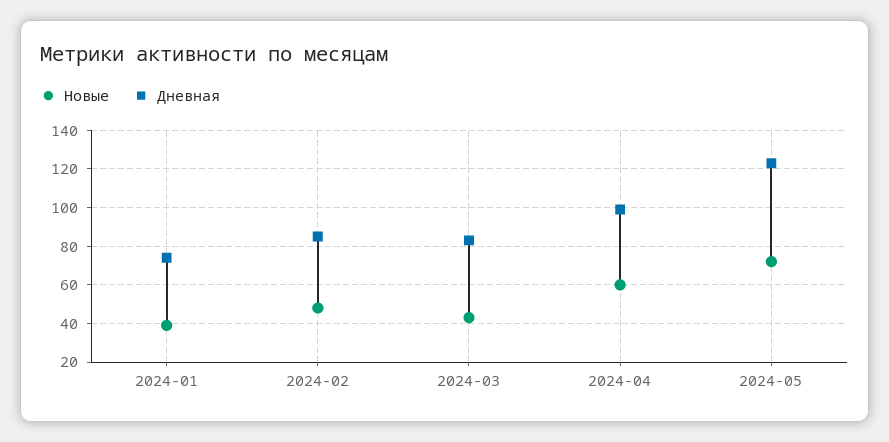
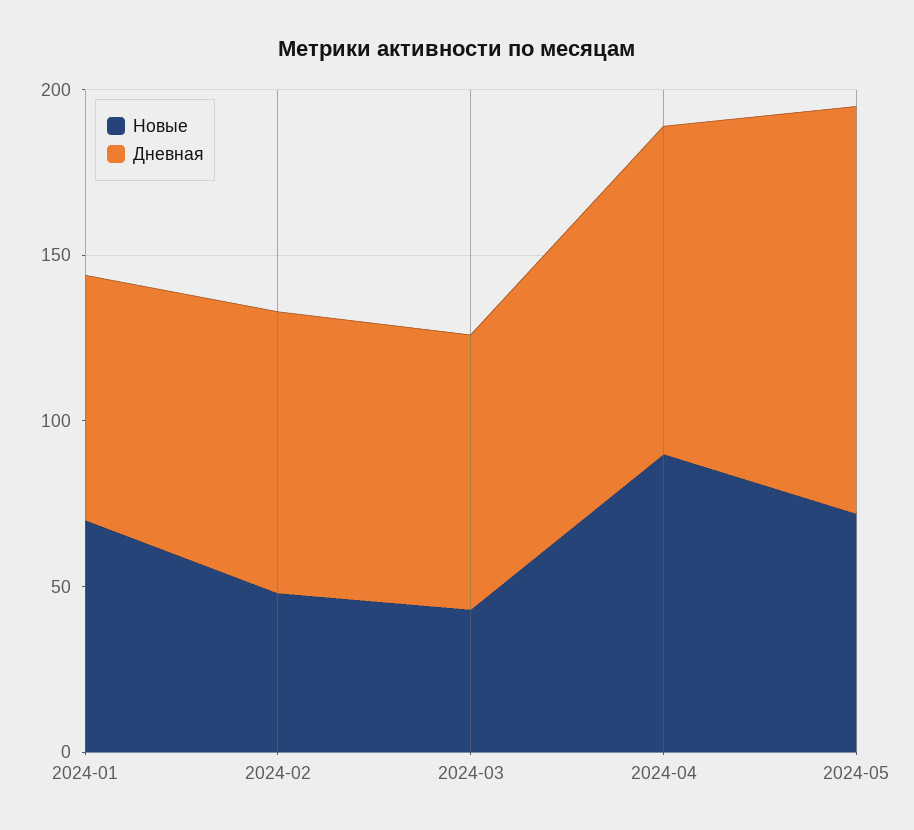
  {
    "Новые": {
-     "2024-01": 40,
+     "2024-01": 70,
      "2024-02": 50,
      "2024-03": 45,
-     "2024-04": 60,
+     "2024-04": 90,
      "2024-05": 70
    },
    "Дневная": {
      "2024-01": 75,
      "2024-02": 85,
      "2024-03": 85,
      "2024-04": 100,
      "2024-05": 125
    }
  }

